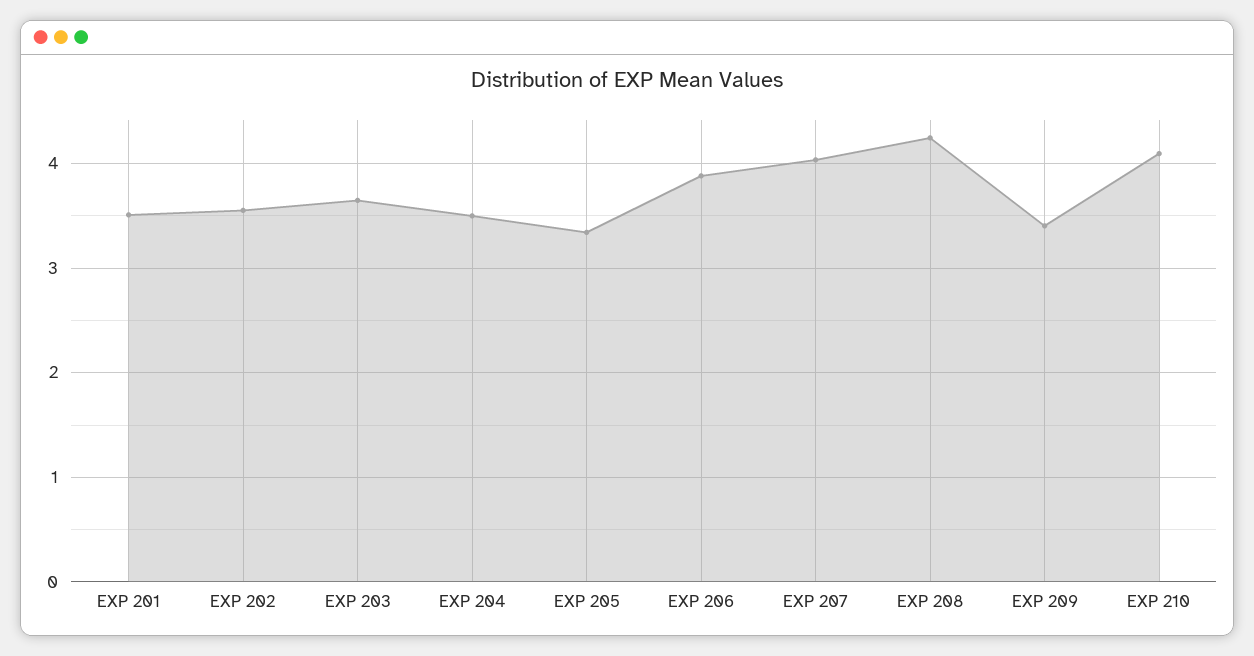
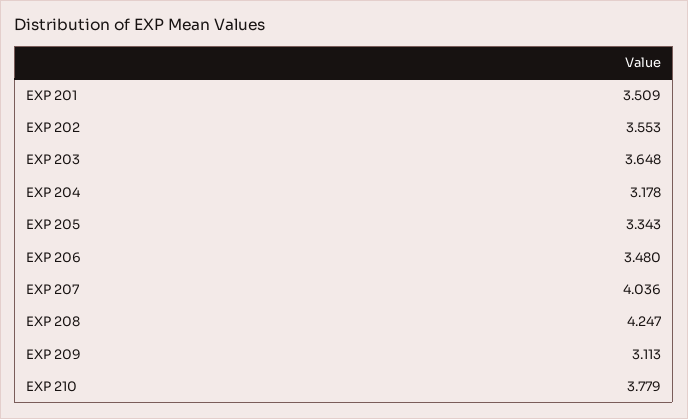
  {
    "EXP 201": 3.509,
    "EXP 202": 3.553,
    "EXP 203": 3.648,
-   "EXP 204": 3.5,
+   "EXP 204": 3.178,
    "EXP 205": 3.343,
-   "EXP 206": 3.9,
+   "EXP 206": 3.48,
    "EXP 207": 4.036,
    "EXP 208": 4.247,
-   "EXP 209": 3.4,
+   "EXP 209": 3.113,
-   "EXP 210": 4.1
+   "EXP 210": 3.779
  }

